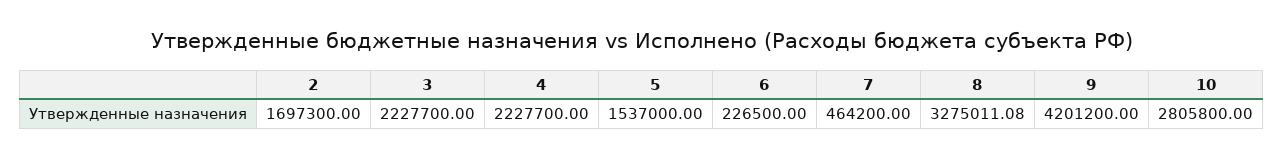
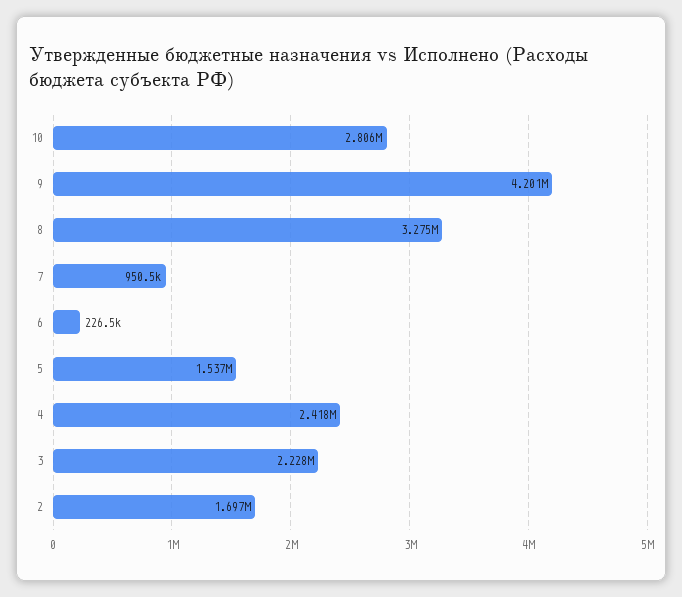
  {
    "2": 1697300,
    "3": 2227700,
-   "4": 2227700,
+   "4": 2418000,
    "5": 1537000,
    "6": 226500,
-   "7": 464200,
+   "7": 950500,
    "8": 3275011.08,
    "9": 4201200,
    "10": 2805800
  }

